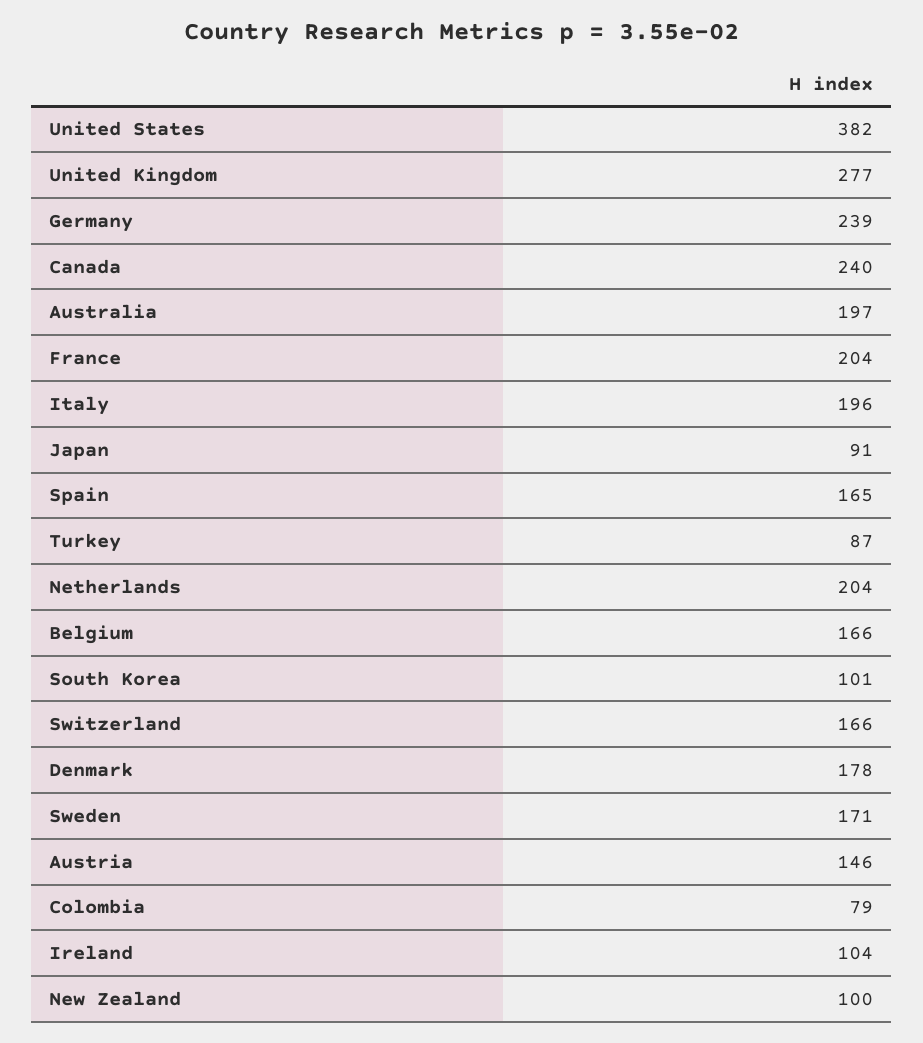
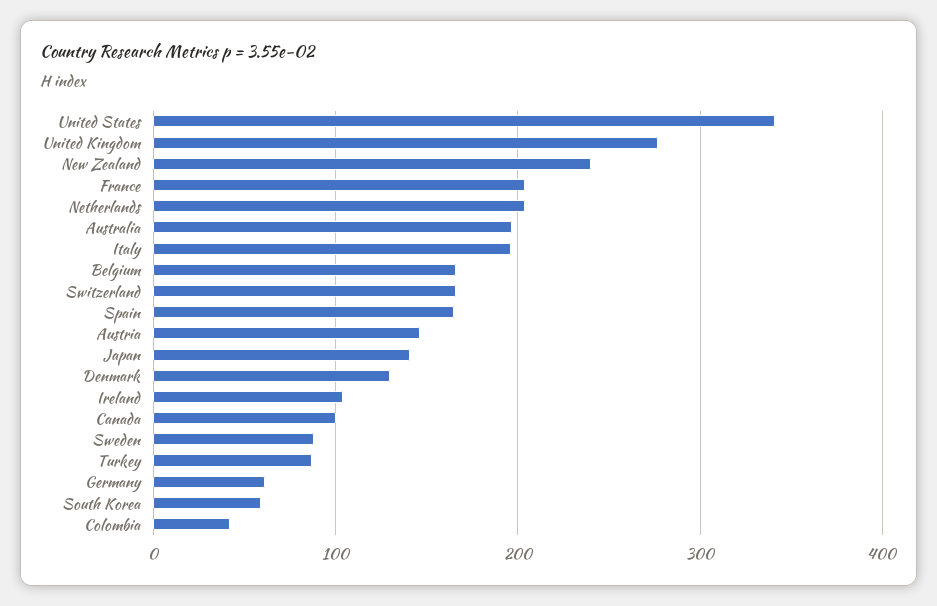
  {
-   "United States": 382,
+   "United States": 340,
    "United Kingdom": 277,
-   "Germany": 239,
+   "Germany": 60,
-   "Canada": 240,
+   "Canada": 100,
    "Australia": 197,
    "France": 204,
    "Italy": 196,
-   "Japan": 91,
+   "Japan": 140,
    "Spain": 165,
    "Turkey": 87,
    "Netherlands": 204,
    "Belgium": 166,
-   "South Korea": 101,
+   "South Korea": 60,
    "Switzerland": 166,
-   "Denmark": 178,
+   "Denmark": 130,
-   "Sweden": 171,
+   "Sweden": 90,
    "Austria": 146,
-   "Colombia": 79,
+   "Colombia": 40,
    "Ireland": 104,
-   "New Zealand": 100
+   "New Zealand": 240
  }

